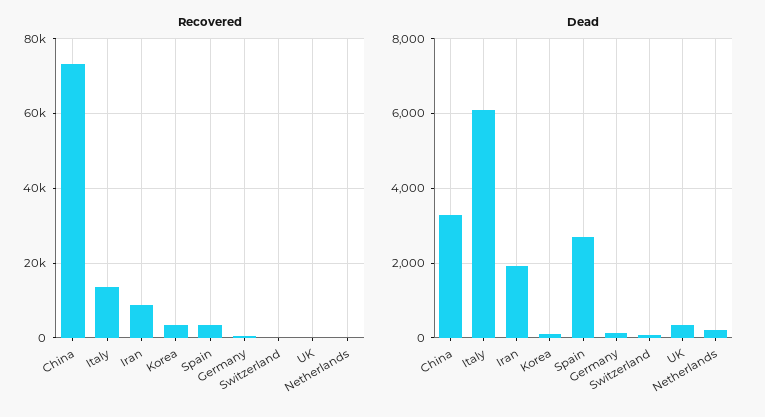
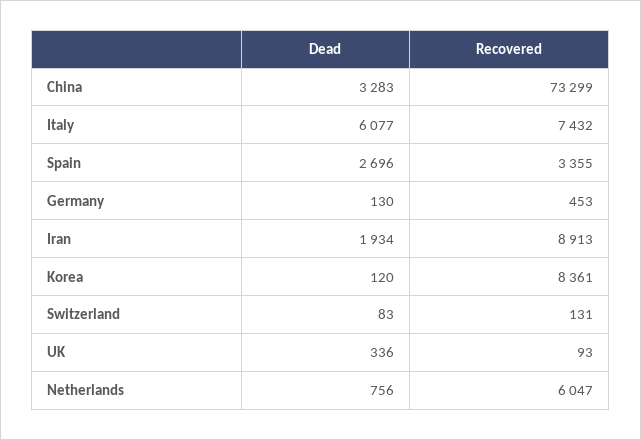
  {
    "Recovered": {
      "China": 73299,
-     "Italy": 14000,
+     "Italy": 7432,
      "Iran": 8913,
-     "Korea": 4000,
+     "Korea": 8361,
      "Spain": 3355,
      "Germany": 453,
      "Switzerland": 131,
      "UK": 93,
-     "Netherlands": 0
+     "Netherlands": 6047
    },
    "Dead": {
      "China": 3283,
      "Italy": 6077,
      "Iran": 1934,
      "Korea": 120,
      "Spain": 2696,
      "Germany": 130,
      "Switzerland": 83,
      "UK": 336,
-     "Netherlands": 200
+     "Netherlands": 756
    }
  }

